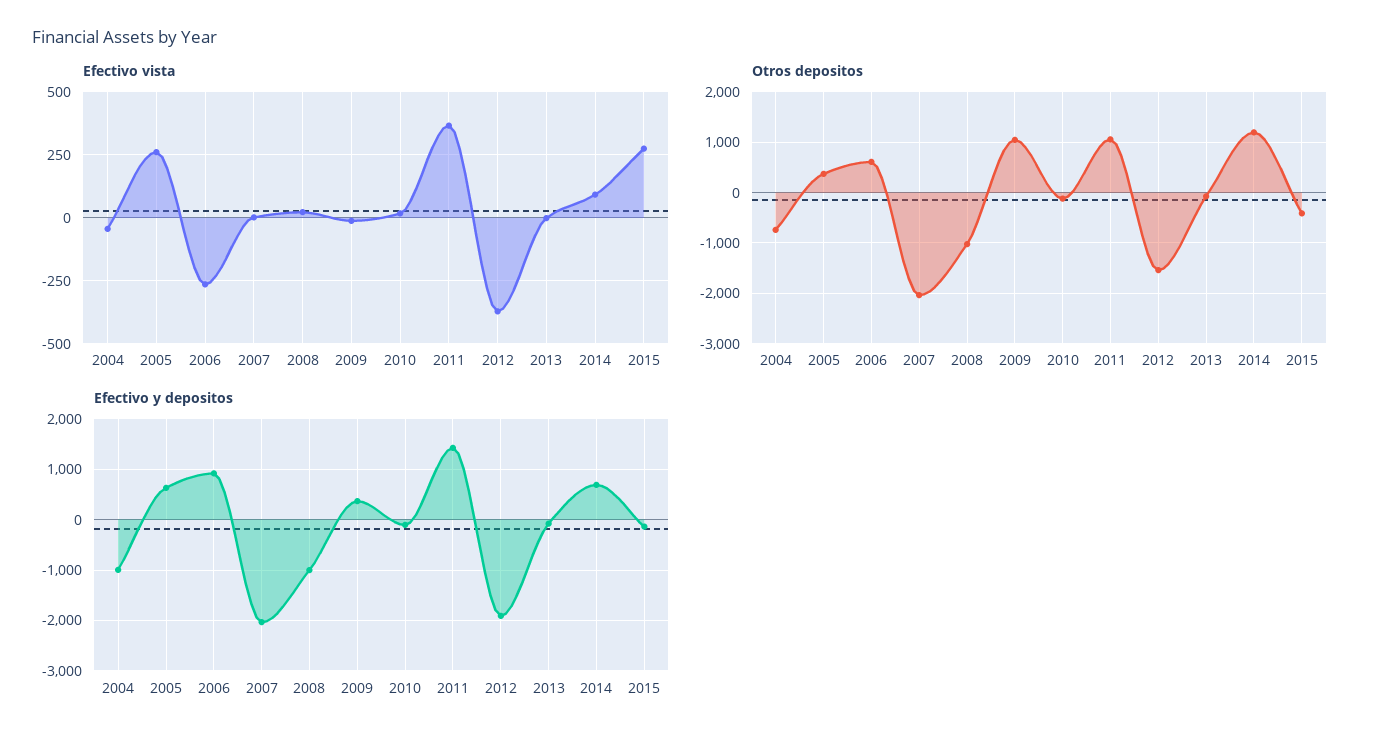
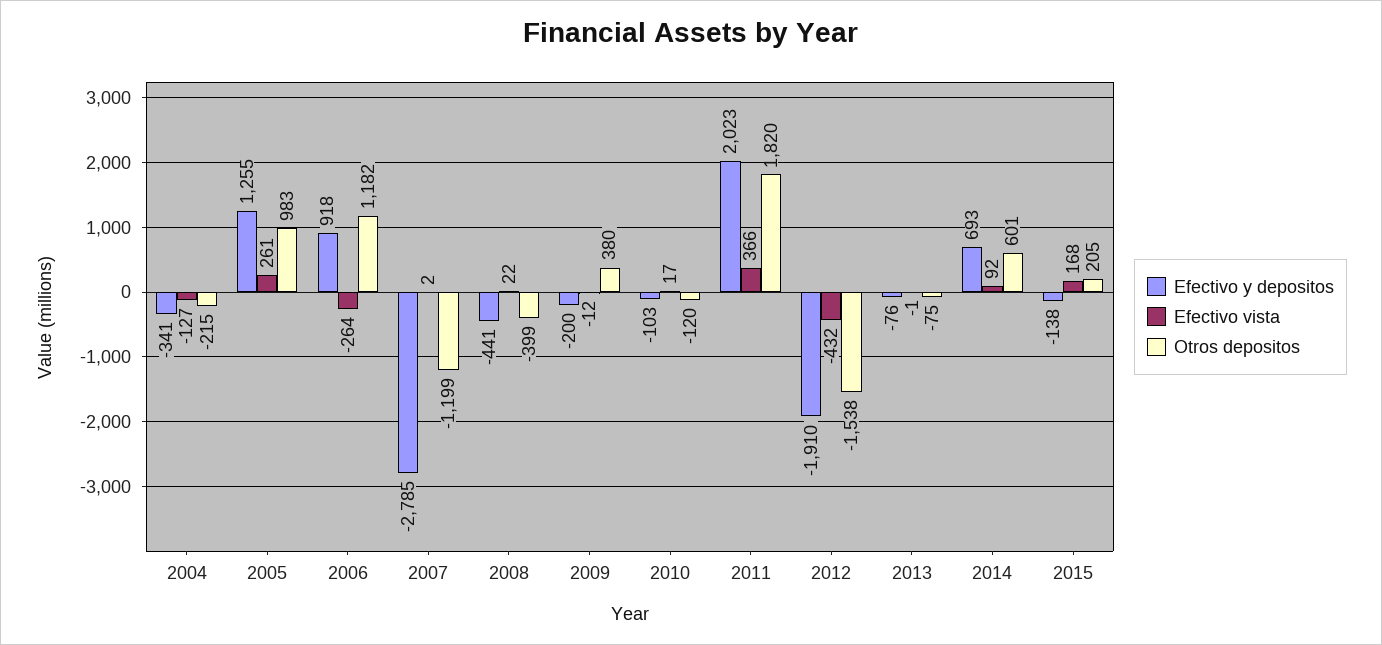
  {
    "Efectivo vista": {
-     "2004": -50,
+     "2004": -127,
      "2005": 261,
      "2006": -264,
      "2007": 2,
      "2008": 22,
      "2009": -12,
      "2010": 17,
      "2011": 366,
-     "2012": -375,
+     "2012": -432,
      "2013": -1,
      "2014": 92,
-     "2015": 275
+     "2015": 168
    },
    "Otros depositos": {
-     "2004": -800,
+     "2004": -215,
-     "2005": 400,
+     "2005": 983,
-     "2006": 600,
+     "2006": 1182,
-     "2007": -2000,
+     "2007": -1199,
-     "2008": -1000,
+     "2008": -399,
-     "2009": 1000,
+     "2009": 380,
      "2010": -120,
-     "2011": 1000,
+     "2011": 1820,
      "2012": -1538,
      "2013": -75,
-     "2014": 1200,
+     "2014": 601,
-     "2015": -400
+     "2015": 205
    },
    "Efectivo y depositos": {
-     "2004": -1000,
+     "2004": -341,
-     "2005": 600,
+     "2005": 1255,
      "2006": 918,
-     "2007": -2000,
+     "2007": -2785,
-     "2008": -1000,
+     "2008": -441,
-     "2009": 400,
+     "2009": -200,
      "2010": -103,
-     "2011": 1400,
+     "2011": 2023,
      "2012": -1910,
      "2013": -76,
      "2014": 693,
      "2015": -138
    }
  }

